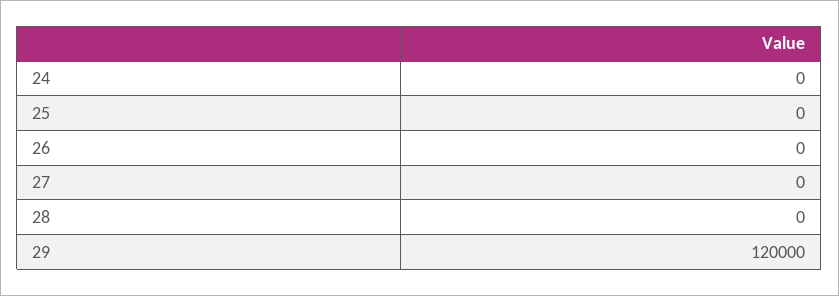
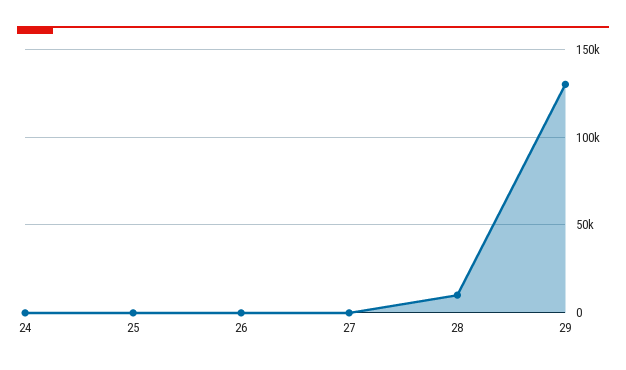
  {
    "24": 0,
    "25": 0,
    "26": 0,
    "27": 0,
-   "28": 0,
+   "28": 10000,
-   "29": 120000
+   "29": 130000
  }

